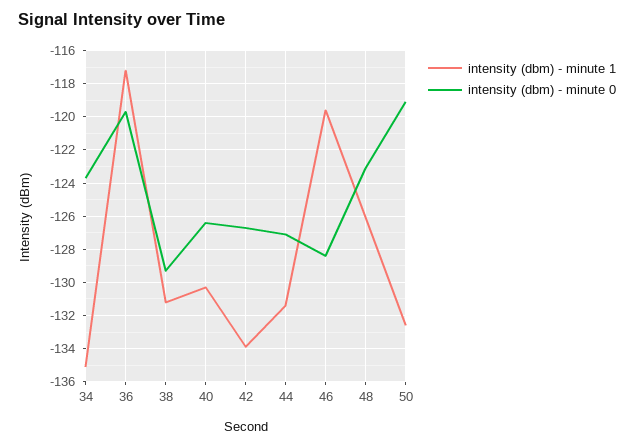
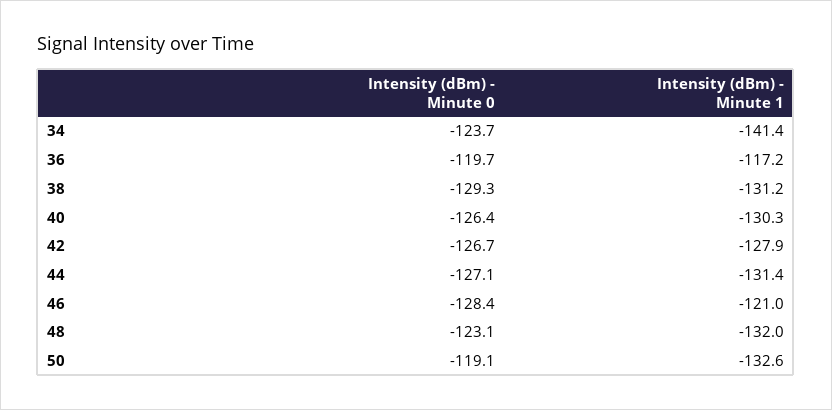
  {
    "intensity (dbm) - minute 1": {
-     "34": -135,
+     "34": -141.4,
      "36": -117.2,
      "38": -131.2,
      "40": -130.3,
-     "42": -134,
+     "42": -127.9,
      "44": -131.4,
-     "46": -119.5,
+     "46": -121,
-     "48": -126,
+     "48": -132,
      "50": -132.6
    },
    "intensity (dbm) - minute 0": {
      "34": -123.7,
      "36": -119.7,
      "38": -129.3,
      "40": -126.4,
      "42": -126.7,
      "44": -127.1,
      "46": -128.4,
      "48": -123.1,
      "50": -119.1
    }
  }

